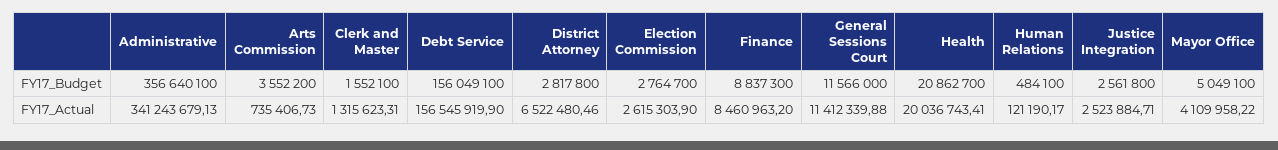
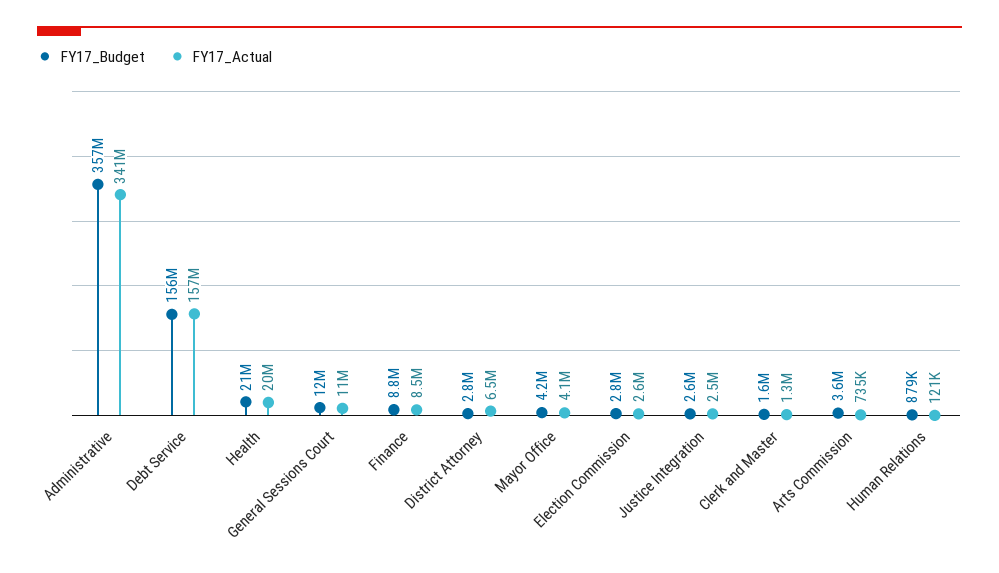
  {
    "FY17_Budget": {
      "Administrative": 356640100,
      "Arts Commission": 3552200,
      "Clerk and Master": 1552100,
      "Debt Service": 156049100,
      "District Attorney": 2817800,
      "Election Commission": 2764700,
      "Finance": 8837300,
      "General Sessions Court": 11566000,
      "Health": 20862700,
-     "Human Relations": 484100,
+     "Human Relations": 879000,
      "Justice Integration": 2561800,
-     "Mayor Office": 5049100
+     "Mayor Office": 4200000
    },
    "FY17_Actual": {
      "Administrative": 341243679.13,
      "Arts Commission": 735406.73,
      "Clerk and Master": 1315623.31,
      "Debt Service": 156545919.9,
      "District Attorney": 6522480.46,
      "Election Commission": 2615303.9,
      "Finance": 8460963.2,
      "General Sessions Court": 11412339.88,
      "Health": 20036743.41,
      "Human Relations": 121190.17,
      "Justice Integration": 2523884.71,
      "Mayor Office": 4109958.22
    }
  }

